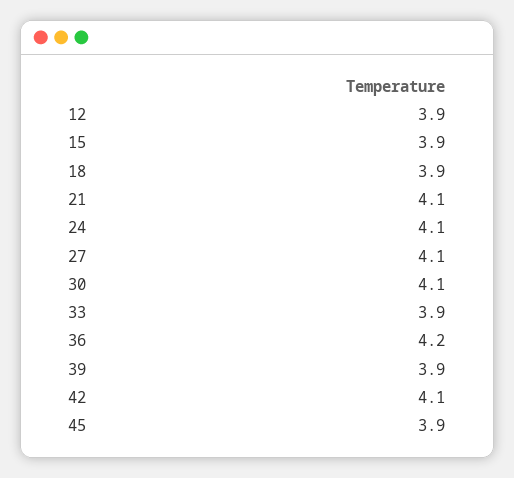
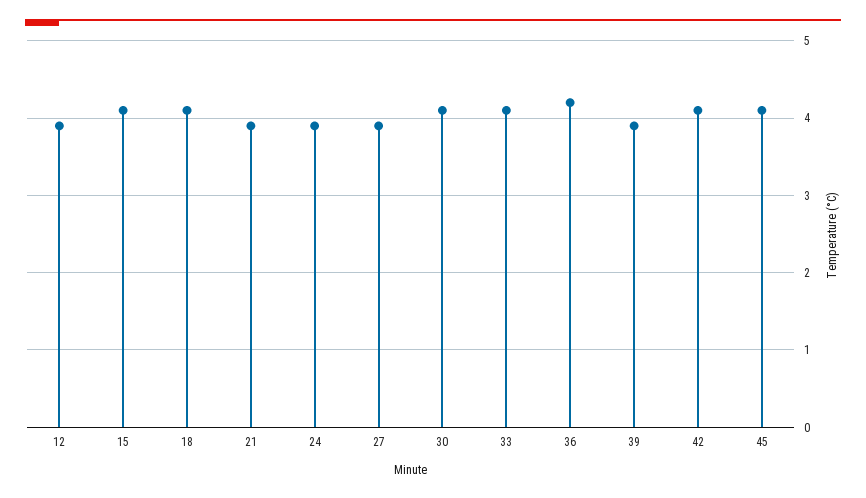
  {
    "12": 3.9,
-   "15": 3.9,
+   "15": 4.1,
-   "18": 3.9,
+   "18": 4.1,
-   "21": 4.1,
+   "21": 3.9,
-   "24": 4.1,
+   "24": 3.9,
-   "27": 4.1,
+   "27": 3.9,
    "30": 4.1,
-   "33": 3.9,
+   "33": 4.1,
    "36": 4.2,
    "39": 3.9,
    "42": 4.1,
-   "45": 3.9
+   "45": 4.1
  }

